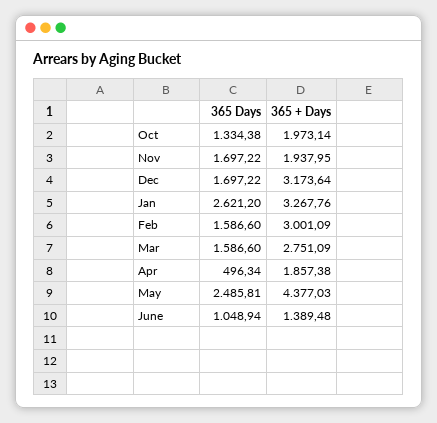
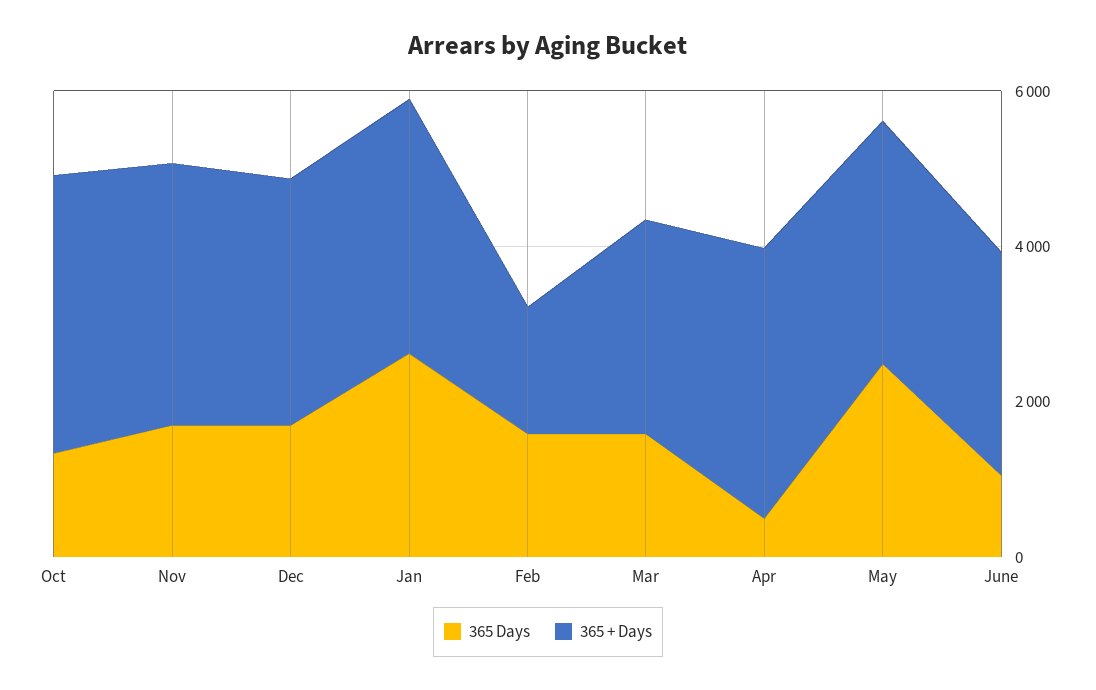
  {
    "365 Days": {
      "Oct": 1334.38,
      "Nov": 1697.22,
      "Dec": 1697.22,
      "Jan": 2621.2,
      "Feb": 1586.6,
      "Mar": 1586.6,
      "Apr": 496.34,
      "May": 2485.81,
      "June": 1048.94
    },
    "365 + Days": {
-     "Oct": 1973.14,
+     "Oct": 3500,
-     "Nov": 1937.95,
+     "Nov": 3500,
      "Dec": 3173.64,
      "Jan": 3267.76,
-     "Feb": 3001.09,
+     "Feb": 1500,
      "Mar": 2751.09,
-     "Apr": 1857.38,
+     "Apr": 3500,
-     "May": 4377.03,
+     "May": 3000,
-     "June": 1389.48
+     "June": 3000
    }
  }

